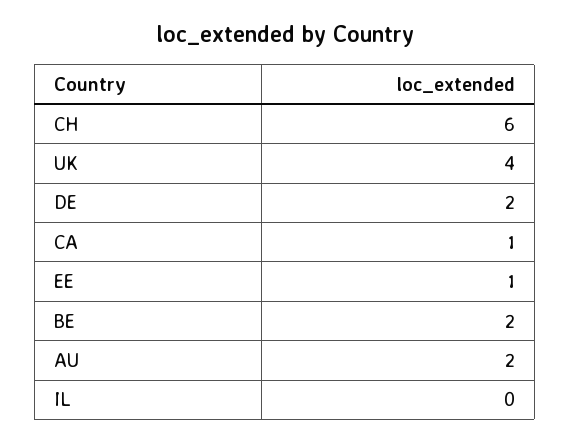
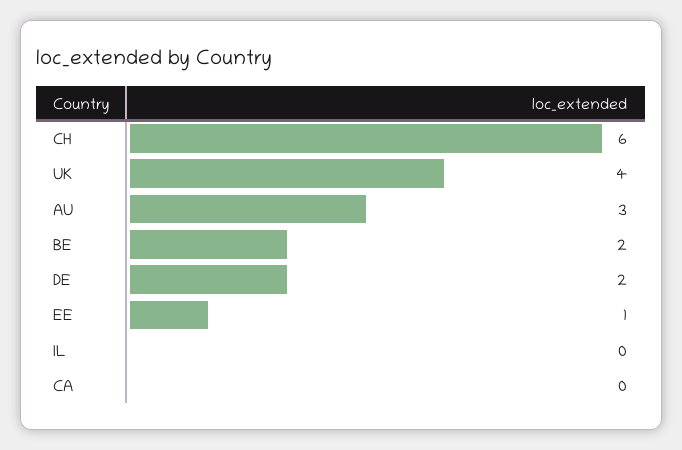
  {
    "CH": 6,
    "UK": 4,
    "DE": 2,
-   "CA": 1,
+   "CA": 0,
    "EE": 1,
    "BE": 2,
-   "AU": 2,
+   "AU": 3,
    "IL": 0
  }

